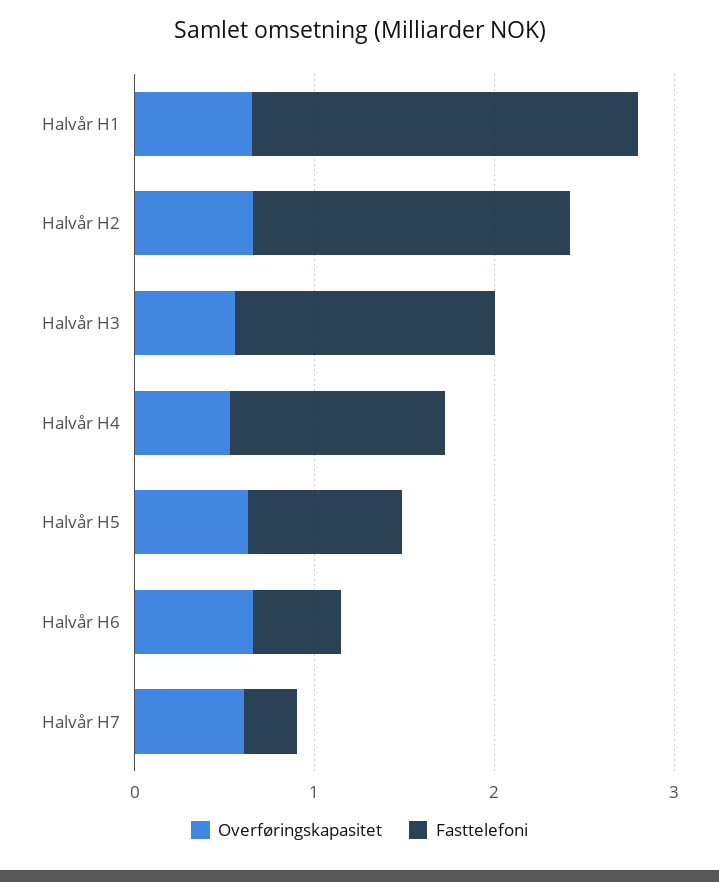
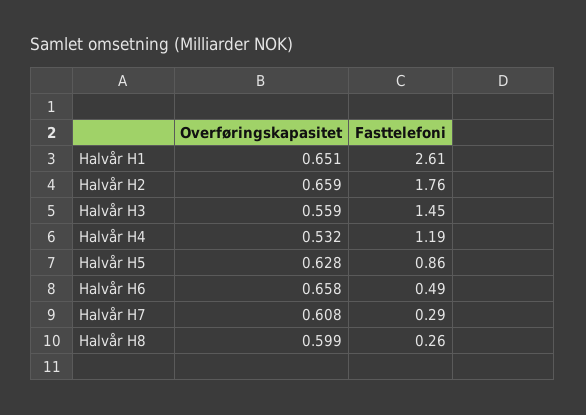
  {
    "Overføringskapasitet": {
      "Halvår H1": 0.651,
      "Halvår H2": 0.659,
      "Halvår H3": 0.559,
      "Halvår H4": 0.532,
      "Halvår H5": 0.628,
      "Halvår H6": 0.658,
-     "Halvår H7": 0.608
+     "Halvår H7": 0.608,
+     "Halvår H8": 0.599
    },
    "Fasttelefoni": {
-     "Halvår H1": 2.2,
+     "Halvår H1": 2.61,
      "Halvår H2": 1.76,
      "Halvår H3": 1.45,
      "Halvår H4": 1.19,
      "Halvår H5": 0.86,
      "Halvår H6": 0.49,
-     "Halvår H7": 0.29
+     "Halvår H7": 0.29,
+     "Halvår H8": 0.26
    }
  }

